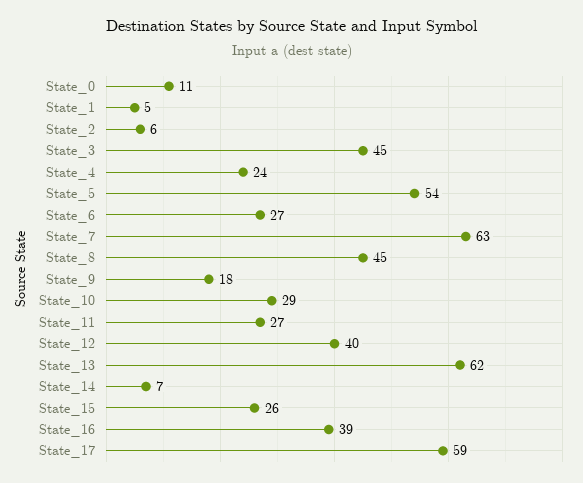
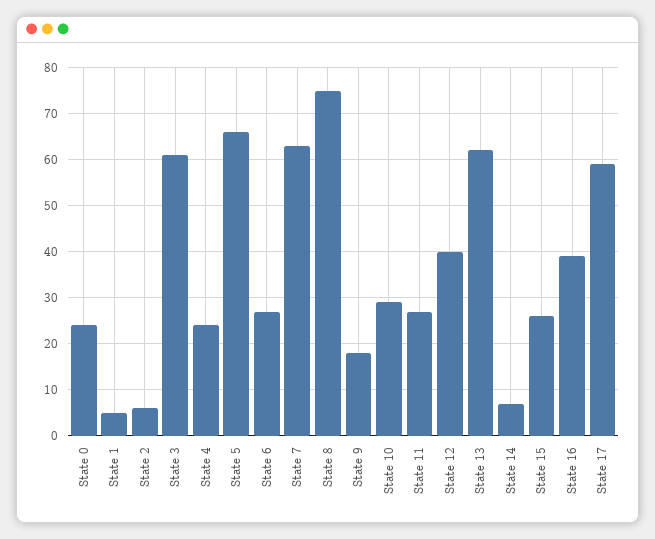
  {
-   "State_0": 11,
+   "State_0": 25,
    "State_1": 5,
    "State_2": 6,
-   "State_3": 45,
+   "State_3": 60,
    "State_4": 24,
-   "State_5": 54,
+   "State_5": 65,
    "State_6": 27,
    "State_7": 63,
-   "State_8": 45,
+   "State_8": 75,
    "State_9": 18,
    "State_10": 29,
    "State_11": 27,
    "State_12": 40,
    "State_13": 62,
    "State_14": 7,
    "State_15": 26,
    "State_16": 39,
    "State_17": 59
  }

